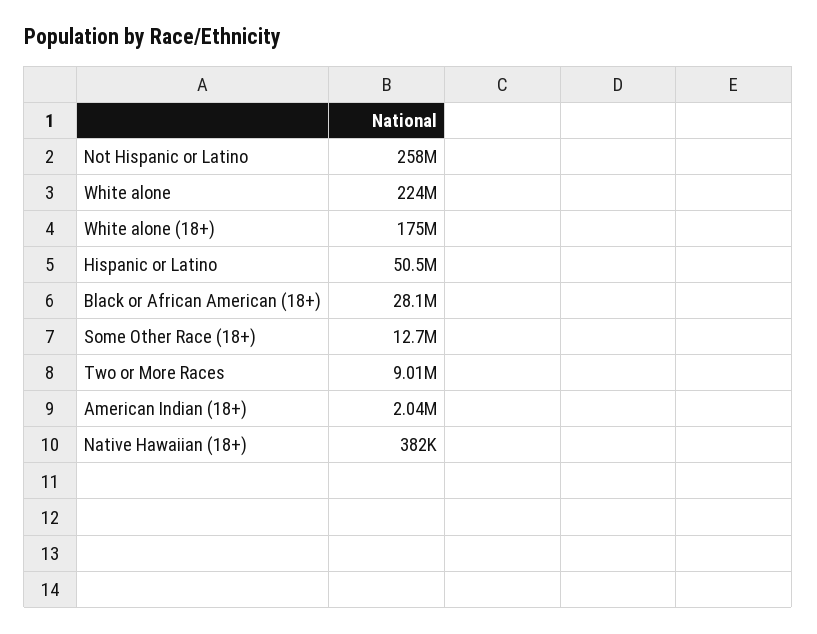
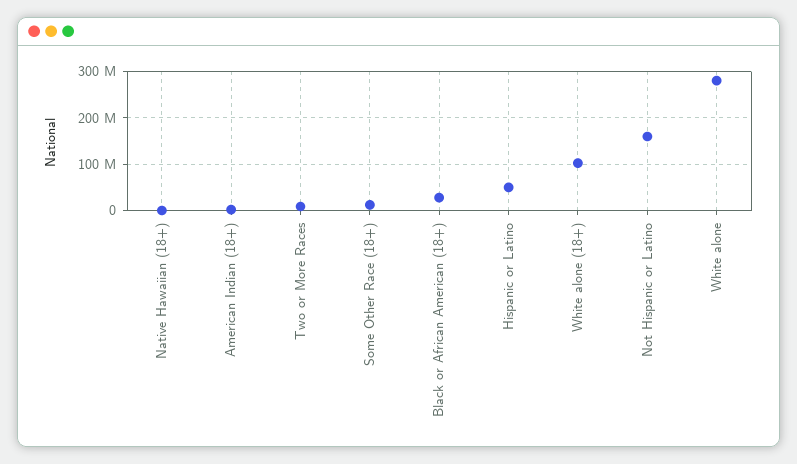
  {
-   "Not Hispanic or Latino": 258000000,
+   "Not Hispanic or Latino": 160000000,
-   "White alone": 224000000,
+   "White alone": 280000000,
-   "White alone (18+)": 175000000,
+   "White alone (18+)": 100000000,
    "Hispanic or Latino": 50500000,
    "Black or African American (18+)": 28100000,
    "Some Other Race (18+)": 12700000,
    "Two or More Races": 9010000,
    "American Indian (18+)": 2040000,
    "Native Hawaiian (18+)": 382000
  }

